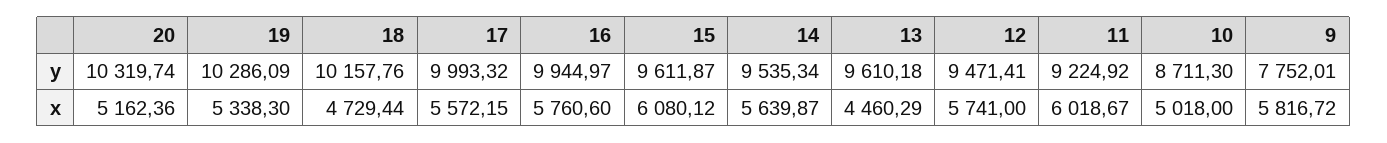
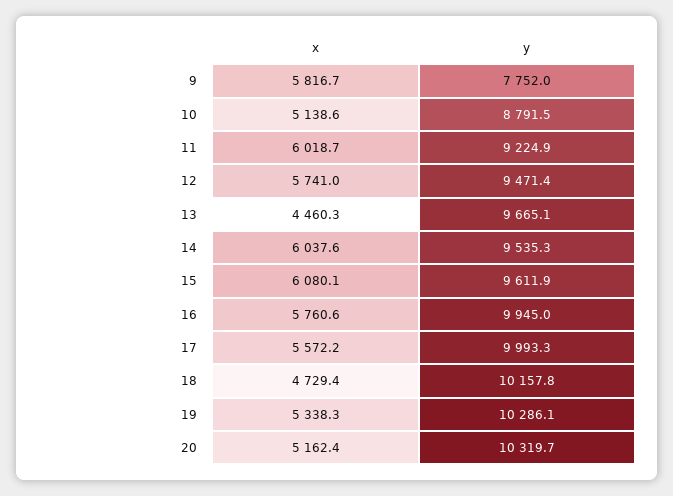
  {
    "20": {
      "y": 10319.74,
      "x": 5162.36
    },
    "19": {
      "y": 10286.09,
      "x": 5338.3
    },
    "18": {
      "y": 10157.76,
      "x": 4729.44
    },
    "17": {
      "y": 9993.32,
      "x": 5572.15
    },
    "16": {
      "y": 9944.97,
      "x": 5760.6
    },
    "15": {
      "y": 9611.87,
      "x": 6080.12
    },
    "14": {
      "y": 9535.34,
-     "x": 5639.87
+     "x": 6037.6
    },
    "13": {
-     "y": 9610.18,
+     "y": 9665.1,
      "x": 4460.29
    },
    "12": {
      "y": 9471.41,
      "x": 5741
    },
    "11": {
      "y": 9224.92,
      "x": 6018.67
    },
    "10": {
-     "y": 8711.3,
+     "y": 8791.5,
-     "x": 5018
+     "x": 5138.6
    },
    "9": {
      "y": 7752.01,
      "x": 5816.72
    }
  }

